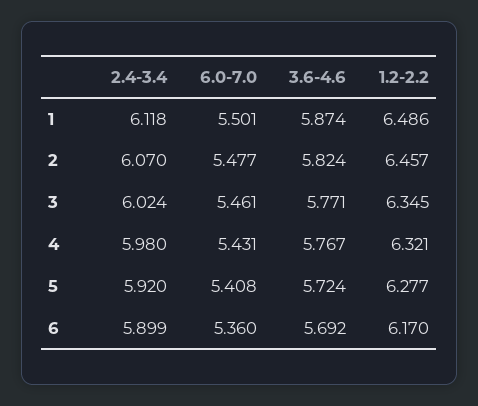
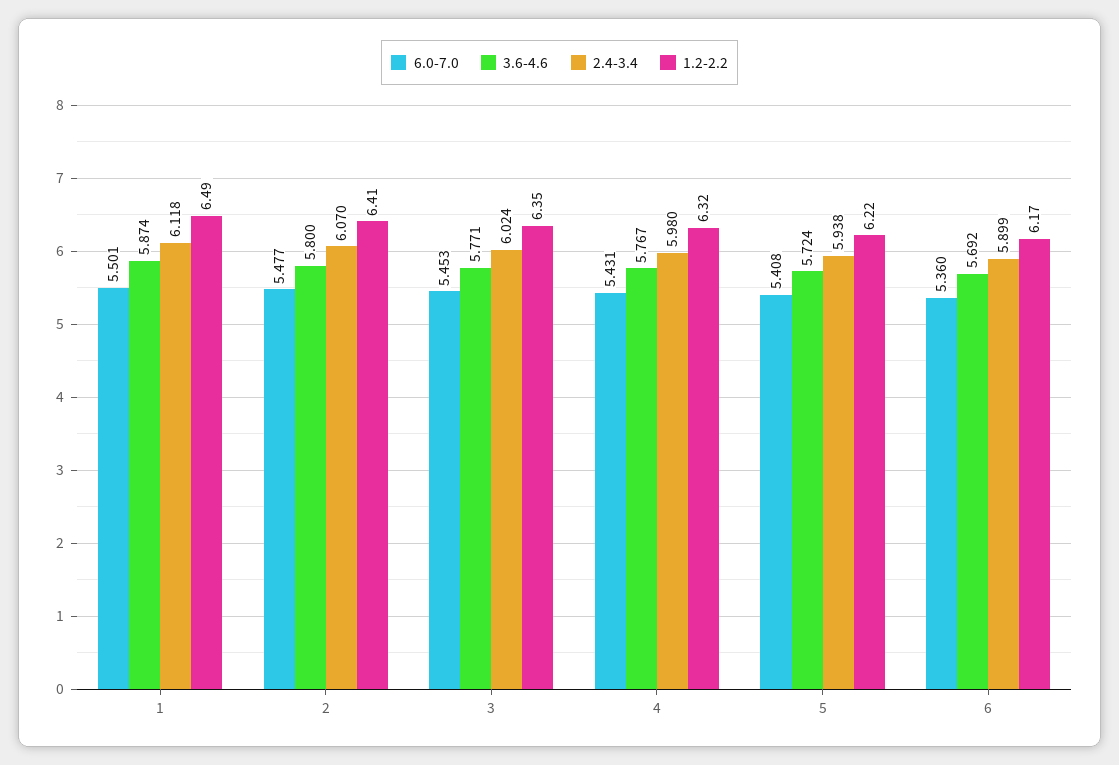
  {
    "2.4-3.4": {
      "1": 6.118,
      "2": 6.07,
      "3": 6.024,
      "4": 5.98,
-     "5": 5.92,
+     "5": 5.938,
      "6": 5.899
    },
    "6.0-7.0": {
      "1": 5.501,
      "2": 5.477,
-     "3": 5.461,
+     "3": 5.453,
      "4": 5.431,
      "5": 5.408,
      "6": 5.36
    },
    "3.6-4.6": {
      "1": 5.874,
-     "2": 5.824,
+     "2": 5.8,
      "3": 5.771,
      "4": 5.767,
      "5": 5.724,
      "6": 5.692
    },
    "1.2-2.2": {
      "1": 6.486,
-     "2": 6.457,
+     "2": 6.41,
      "3": 6.345,
      "4": 6.321,
-     "5": 6.277,
+     "5": 6.22,
      "6": 6.17
    }
  }

